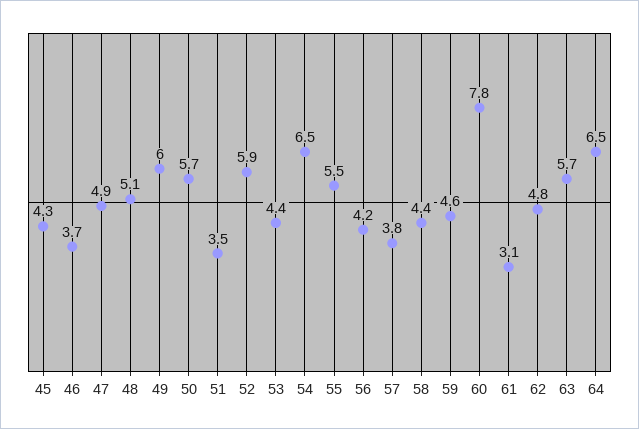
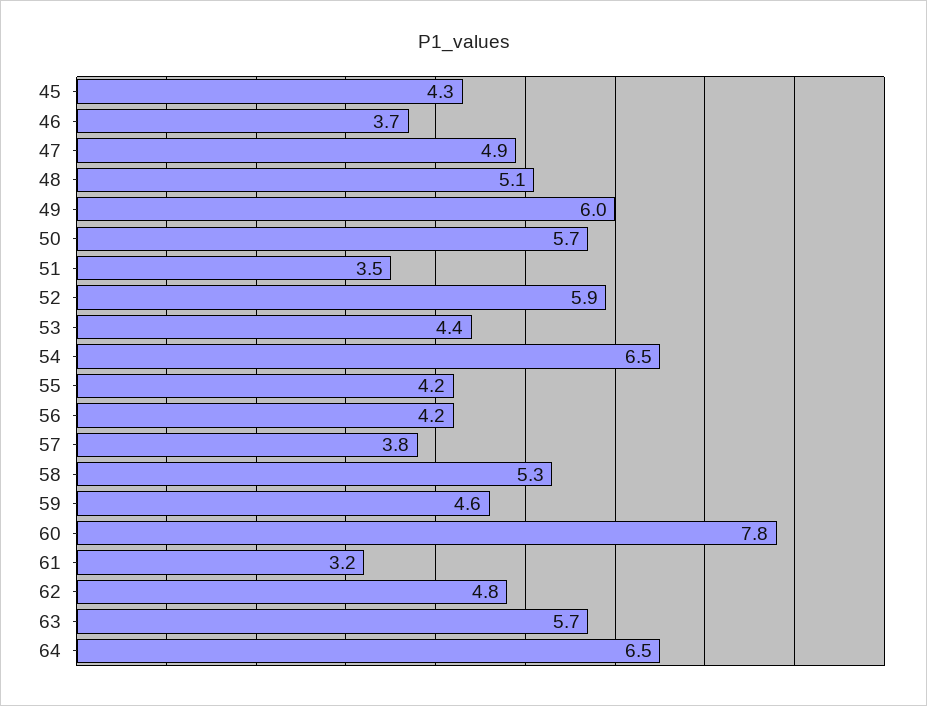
  {
    "45": 4.3,
    "46": 3.7,
    "47": 4.9,
    "48": 5.1,
    "49": 6,
    "50": 5.7,
    "51": 3.5,
    "52": 5.9,
    "53": 4.4,
    "54": 6.5,
-   "55": 5.5,
+   "55": 4.2,
    "56": 4.2,
    "57": 3.8,
-   "58": 4.4,
+   "58": 5.3,
    "59": 4.6,
    "60": 7.8,
-   "61": 3.1,
+   "61": 3.2,
    "62": 4.8,
    "63": 5.7,
    "64": 6.5
  }

